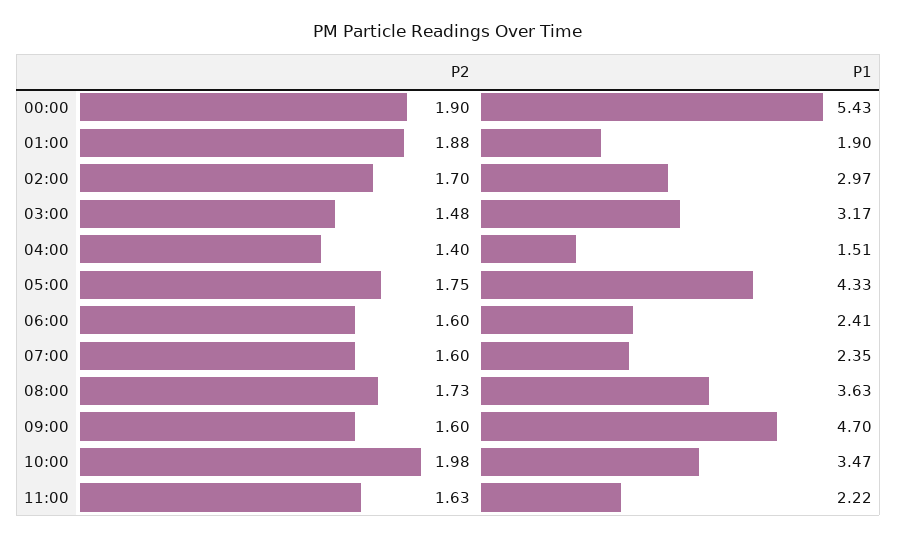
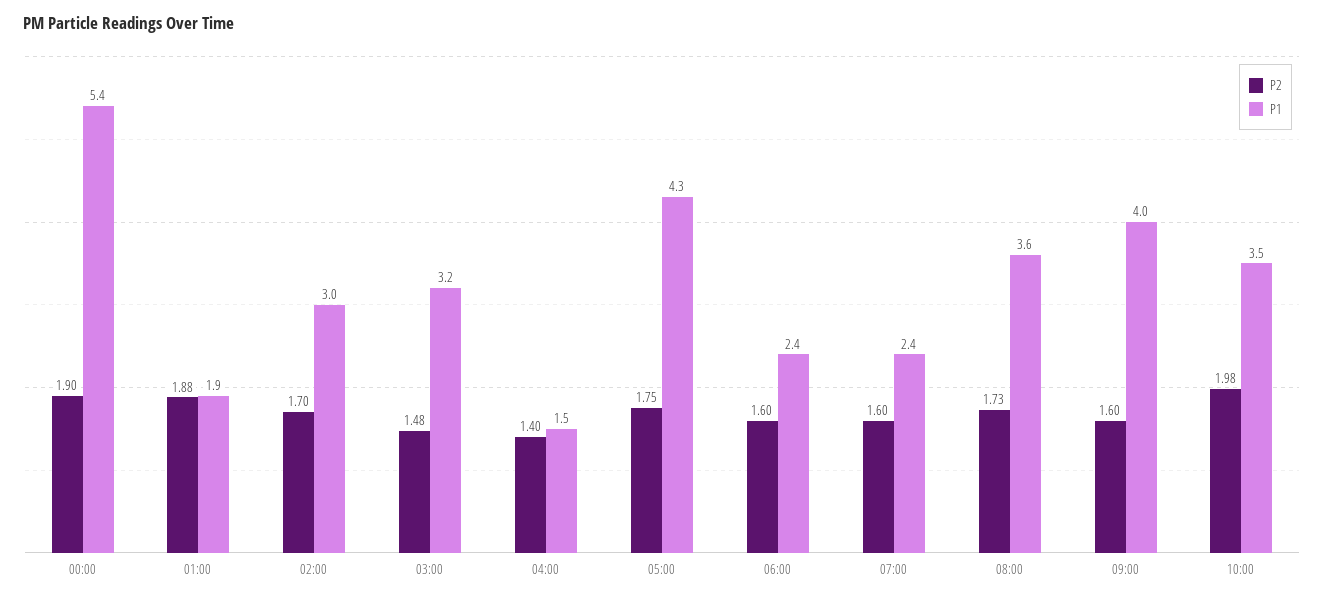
  {
    "P2": {
      "00:00": 1.9,
      "01:00": 1.88,
      "02:00": 1.7,
      "03:00": 1.48,
      "04:00": 1.4,
      "05:00": 1.75,
      "06:00": 1.6,
      "07:00": 1.6,
      "08:00": 1.73,
      "09:00": 1.6,
-     "10:00": 1.98,
+     "10:00": 1.98
-     "11:00": 1.63
    },
    "P1": {
      "00:00": 5.43,
      "01:00": 1.9,
      "02:00": 2.97,
      "03:00": 3.17,
      "04:00": 1.51,
      "05:00": 4.33,
      "06:00": 2.41,
      "07:00": 2.35,
      "08:00": 3.63,
-     "09:00": 4.7,
+     "09:00": 4,
-     "10:00": 3.47,
+     "10:00": 3.47
-     "11:00": 2.22
    }
  }

